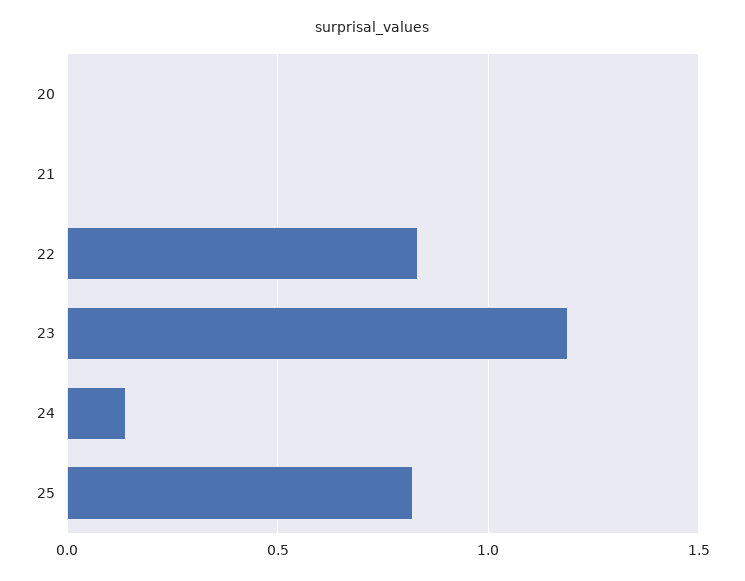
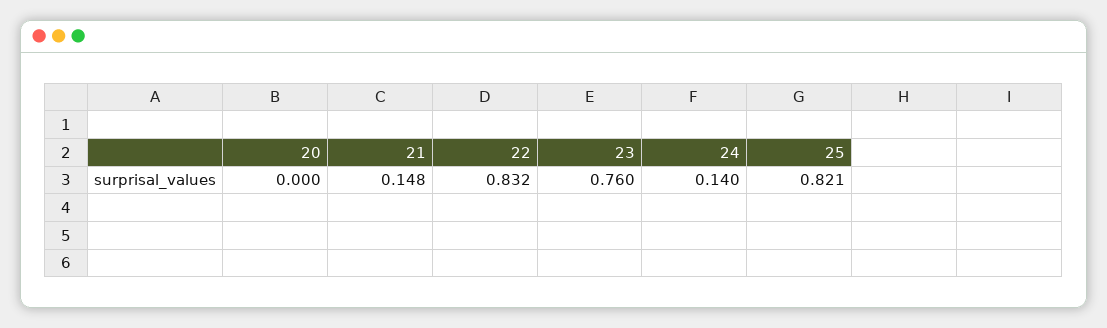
  {
    "20": 0,
-   "21": 0,
+   "21": 0.148,
    "22": 0.832,
-   "23": 1.2,
+   "23": 0.76,
    "24": 0.14,
    "25": 0.821
  }

